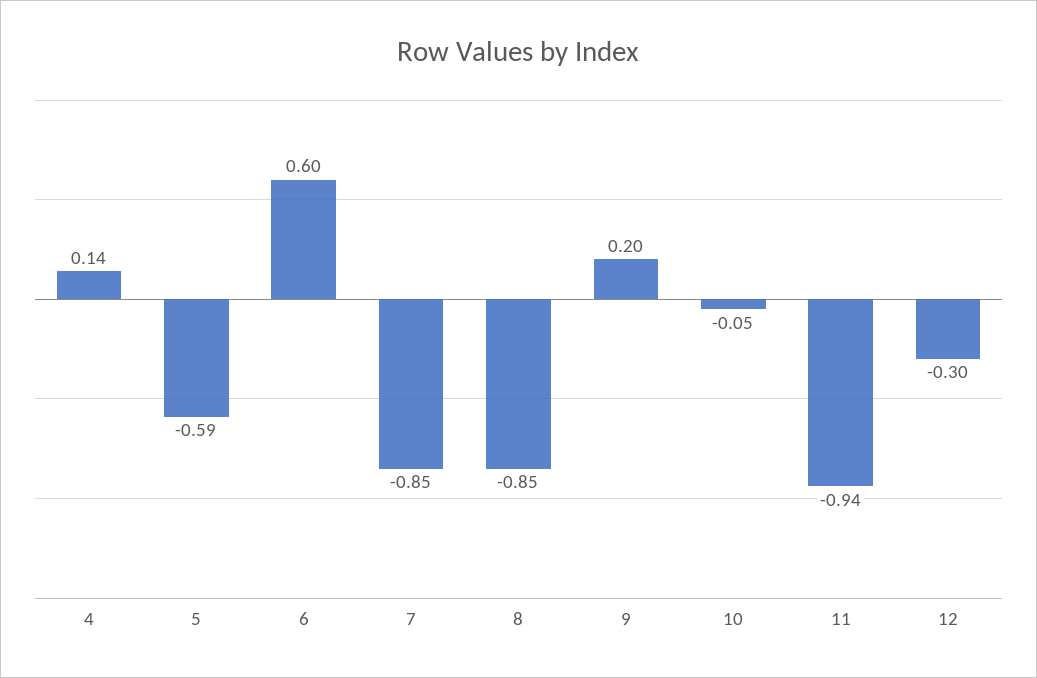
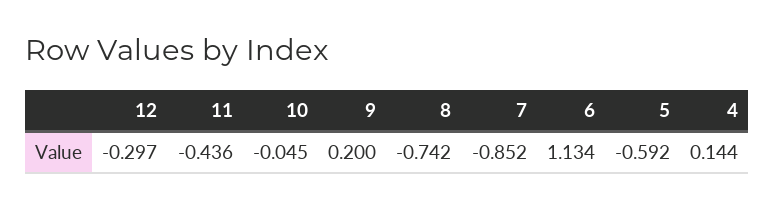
  {
    "4": 0.144,
    "5": -0.592,
-   "6": 0.6,
+   "6": 1.134,
    "7": -0.852,
-   "8": -0.85,
+   "8": -0.742,
    "9": 0.2,
    "10": -0.045,
-   "11": -0.94,
+   "11": -0.436,
    "12": -0.297
  }

